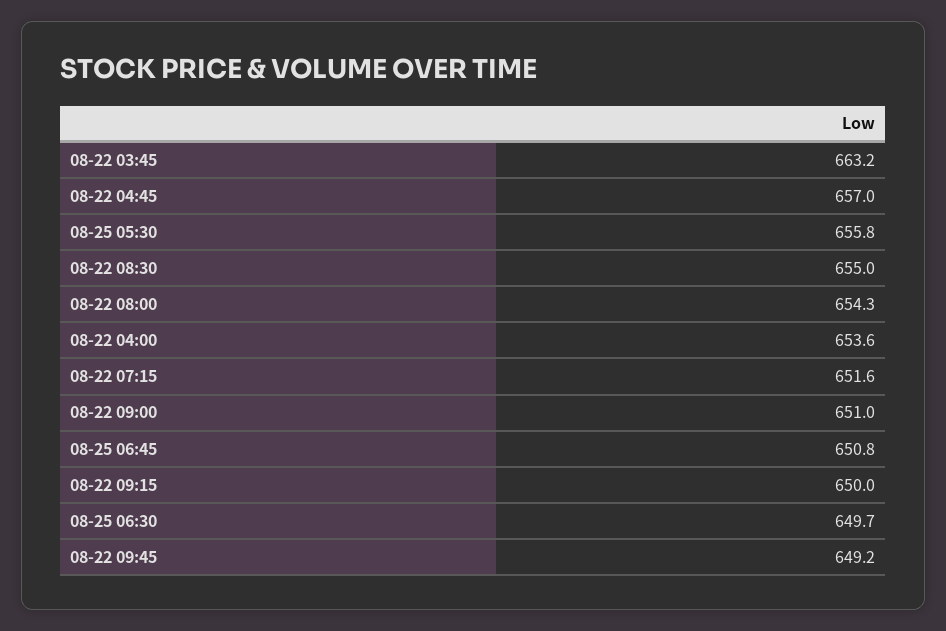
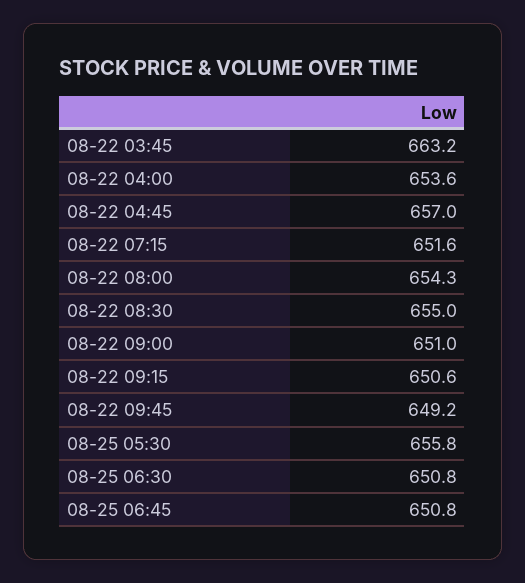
  {
    "08-22 03:45": 663.2,
    "08-22 04:45": 657,
    "08-25 05:30": 655.8,
    "08-22 08:30": 655,
    "08-22 08:00": 654.3,
    "08-22 04:00": 653.6,
    "08-22 07:15": 651.6,
    "08-22 09:00": 651,
    "08-25 06:45": 650.8,
-   "08-22 09:15": 650,
+   "08-22 09:15": 650.6,
-   "08-25 06:30": 649.7,
+   "08-25 06:30": 650.8,
    "08-22 09:45": 649.2
  }

